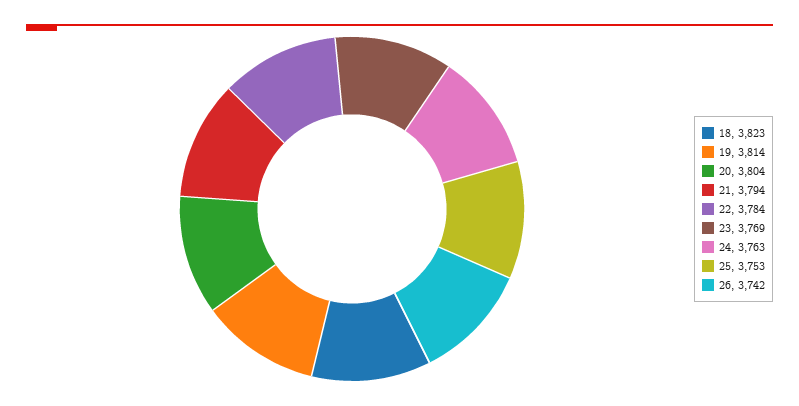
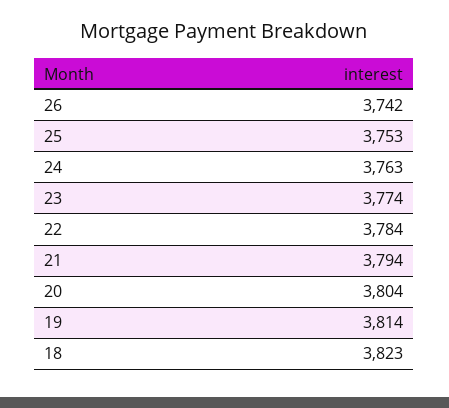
  {
    "18": 3823,
    "19": 3814,
    "20": 3804,
    "21": 3794,
    "22": 3784,
-   "23": 3769,
+   "23": 3774,
    "24": 3763,
    "25": 3753,
    "26": 3742
  }

